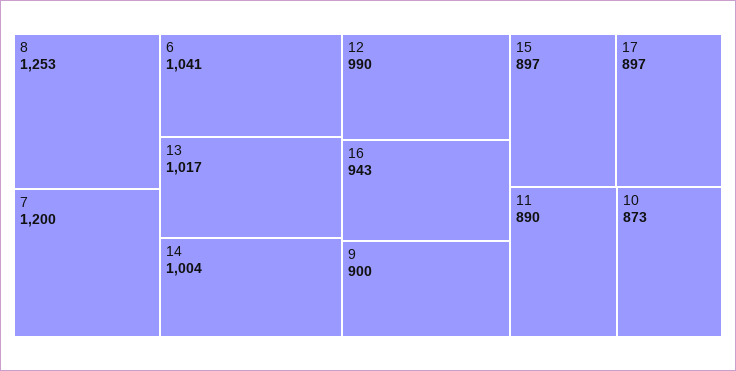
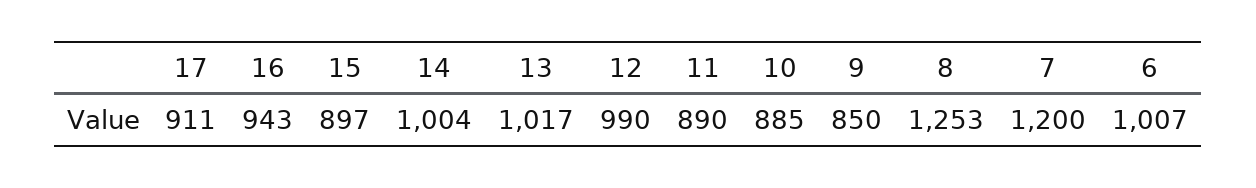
  {
    "8": 1253,
    "7": 1200,
-   "6": 1041,
+   "6": 1007,
    "13": 1017,
    "14": 1004,
    "12": 990,
    "16": 943,
-   "9": 900,
+   "9": 850,
    "15": 897,
-   "17": 897,
+   "17": 911,
    "11": 890,
-   "10": 873
+   "10": 885
  }

